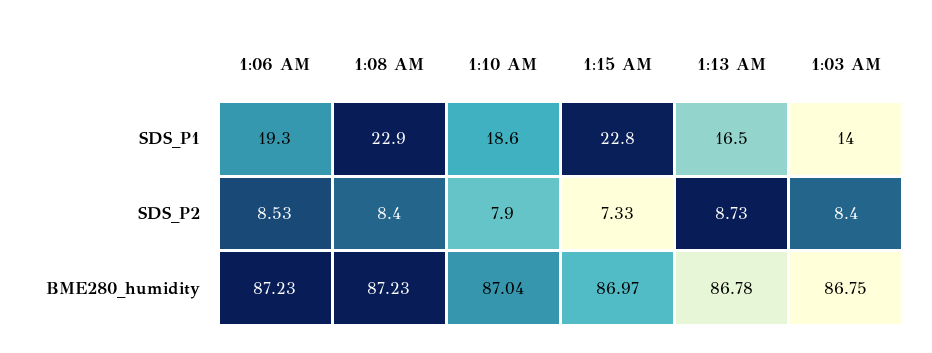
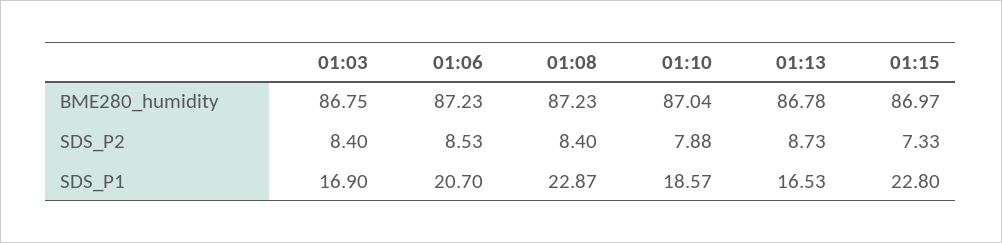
  {
    "1:06 AM": {
-     "SDS_P1": 19.3,
+     "SDS_P1": 20.7,
      "SDS_P2": 8.53,
      "BME280_humidity": 87.23
    },
    "1:08 AM": {
      "SDS_P1": 22.87,
      "SDS_P2": 8.4,
      "BME280_humidity": 87.23
    },
    "1:10 AM": {
      "SDS_P1": 18.57,
-     "SDS_P2": 7.9,
+     "SDS_P2": 7.88,
      "BME280_humidity": 87.04
    },
    "1:15 AM": {
      "SDS_P1": 22.8,
      "SDS_P2": 7.33,
      "BME280_humidity": 86.97
    },
    "1:13 AM": {
      "SDS_P1": 16.53,
      "SDS_P2": 8.73,
      "BME280_humidity": 86.78
    },
    "1:03 AM": {
-     "SDS_P1": 14,
+     "SDS_P1": 16.9,
      "SDS_P2": 8.4,
      "BME280_humidity": 86.75
    }
  }

